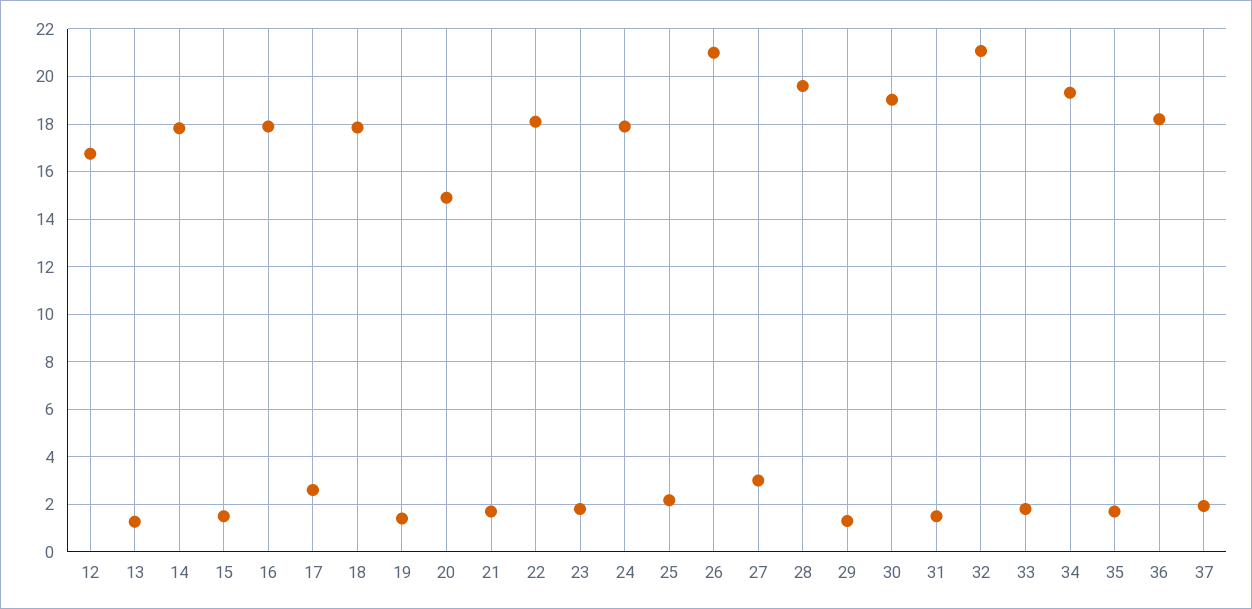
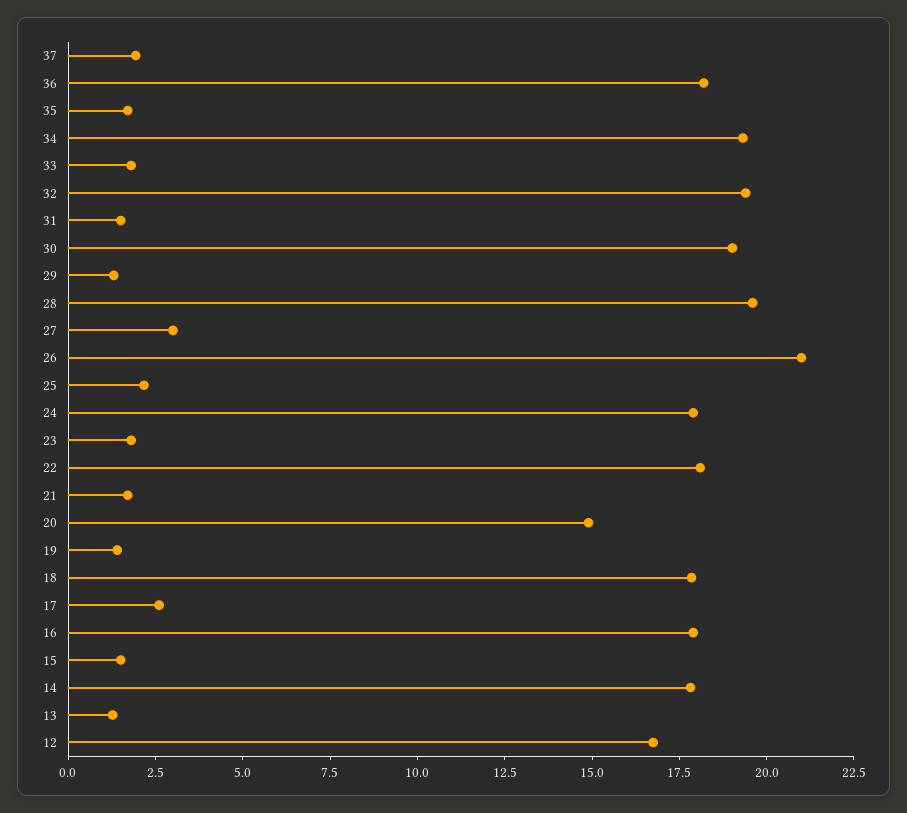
  {
    "12": 17,
    "13": 1.5,
    "14": 18,
    "15": 1.5,
    "16": 18,
    "17": 2.5,
    "18": 18,
    "19": 1.5,
    "20": 15,
    "21": 1.5,
    "22": 18,
    "23": 2,
    "24": 18,
    "25": 2,
    "26": 21,
    "27": 3,
    "28": 19.5,
    "29": 1.5,
    "30": 19,
    "31": 1.5,
-   "32": 21,
+   "32": 19.5,
    "33": 2,
    "34": 19.5,
    "35": 1.5,
    "36": 18,
    "37": 2
  }

